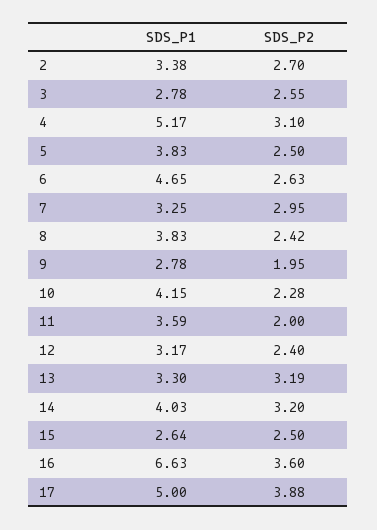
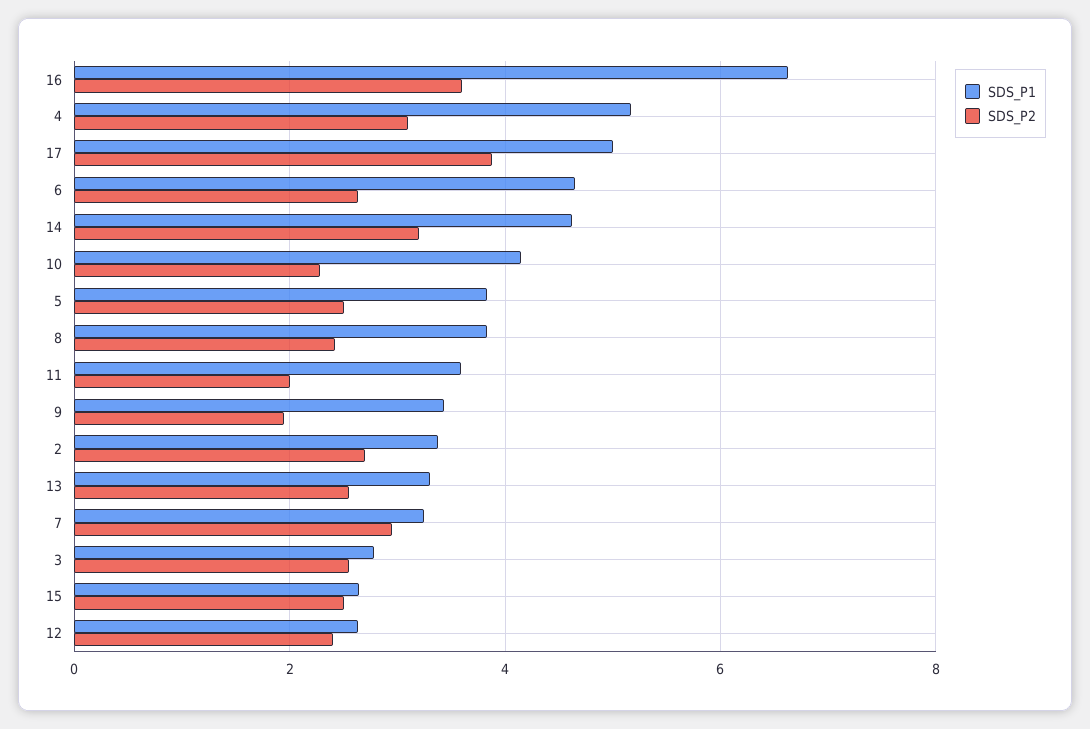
  {
    "SDS_P1": {
      "2": 3.38,
      "3": 2.78,
      "4": 5.17,
      "5": 3.83,
      "6": 4.65,
      "7": 3.25,
      "8": 3.83,
-     "9": 2.78,
+     "9": 3.4,
      "10": 4.15,
      "11": 3.59,
-     "12": 3.17,
+     "12": 2.6,
      "13": 3.3,
-     "14": 4.03,
+     "14": 4.6,
      "15": 2.64,
      "16": 6.63,
      "17": 5
    },
    "SDS_P2": {
      "2": 2.7,
      "3": 2.55,
      "4": 3.1,
      "5": 2.5,
      "6": 2.63,
      "7": 2.95,
      "8": 2.42,
      "9": 1.95,
      "10": 2.28,
      "11": 2,
      "12": 2.4,
-     "13": 3.19,
+     "13": 2.6,
      "14": 3.2,
      "15": 2.5,
      "16": 3.6,
      "17": 3.88
    }
  }

